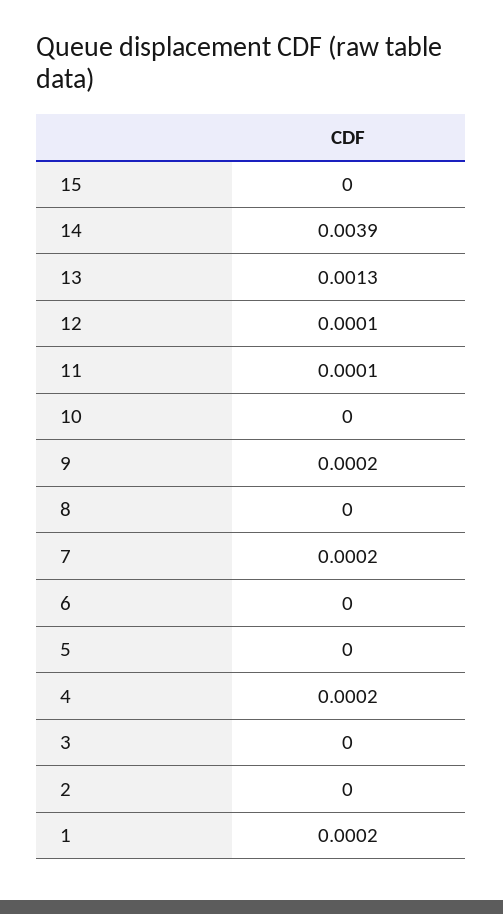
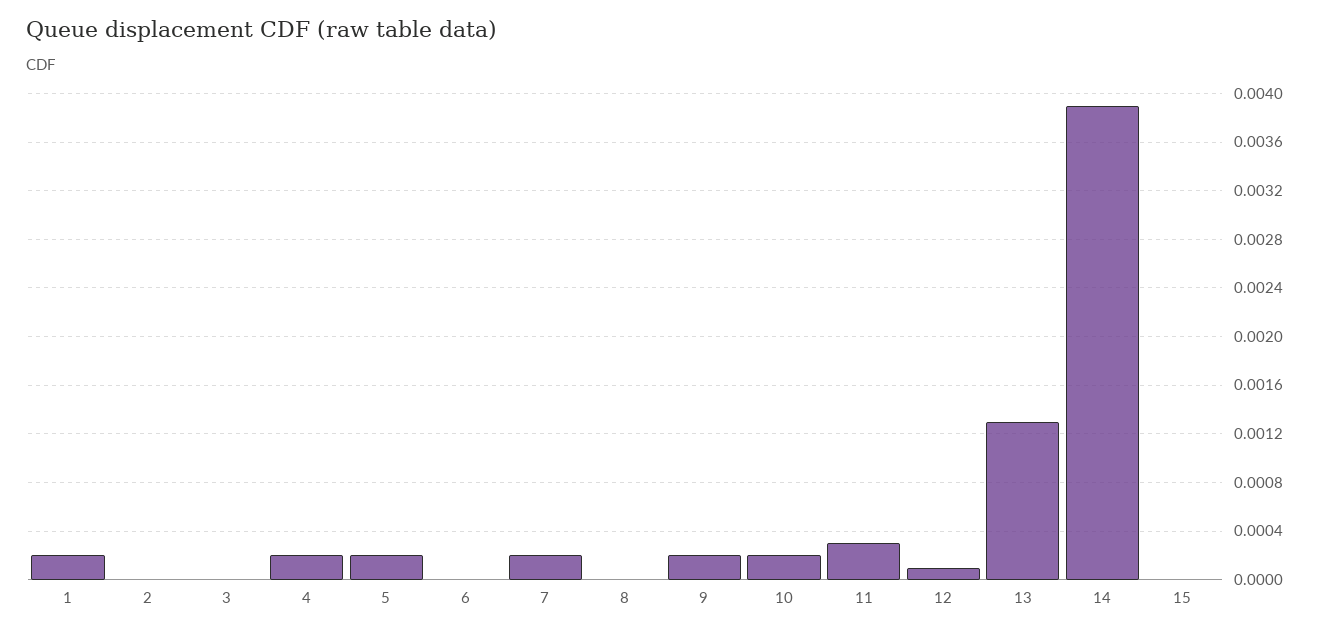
  {
    "15": 0,
    "14": 0.0039,
    "13": 0.0013,
    "12": 0.0001,
-   "11": 0.0001,
+   "11": 0.0003,
-   "10": 0,
+   "10": 0.0002,
    "9": 0.0002,
    "8": 0,
    "7": 0.0002,
    "6": 0,
-   "5": 0,
+   "5": 0.0002,
    "4": 0.0002,
    "3": 0,
    "2": 0,
    "1": 0.0002
  }

